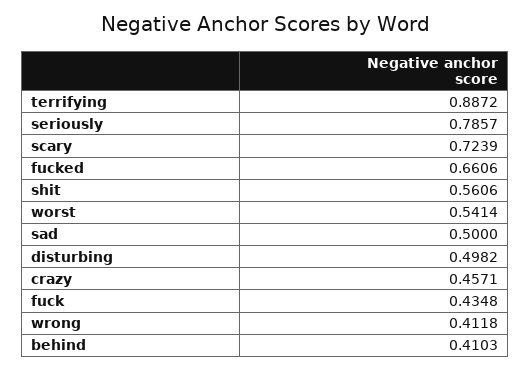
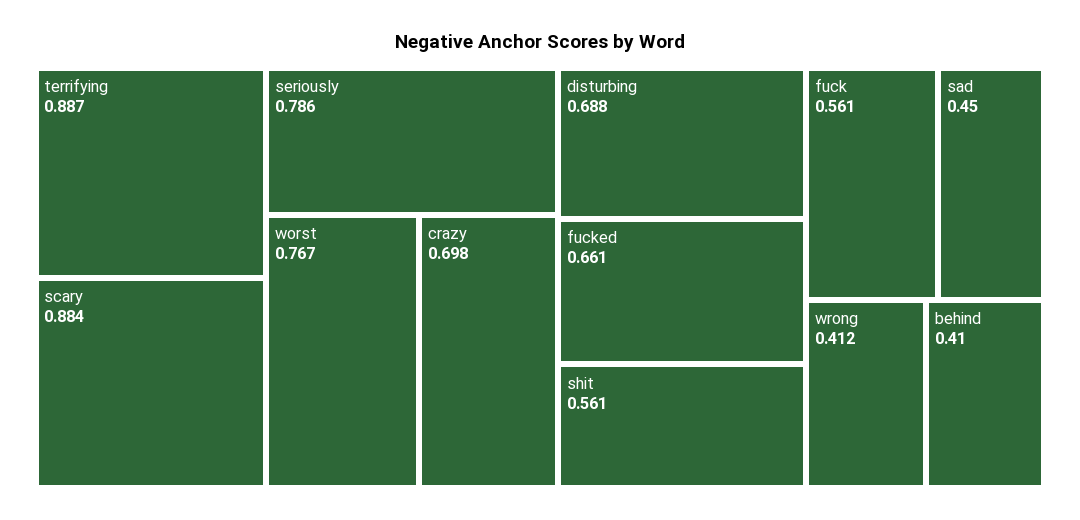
  {
    "terrifying": 0.8872,
    "seriously": 0.7857,
-   "scary": 0.7239,
+   "scary": 0.884,
    "fucked": 0.6606,
    "shit": 0.5606,
-   "worst": 0.5414,
+   "worst": 0.767,
-   "sad": 0.5,
+   "sad": 0.45,
-   "disturbing": 0.4982,
+   "disturbing": 0.688,
-   "crazy": 0.4571,
+   "crazy": 0.698,
-   "fuck": 0.4348,
+   "fuck": 0.561,
    "wrong": 0.4118,
    "behind": 0.4103
  }

